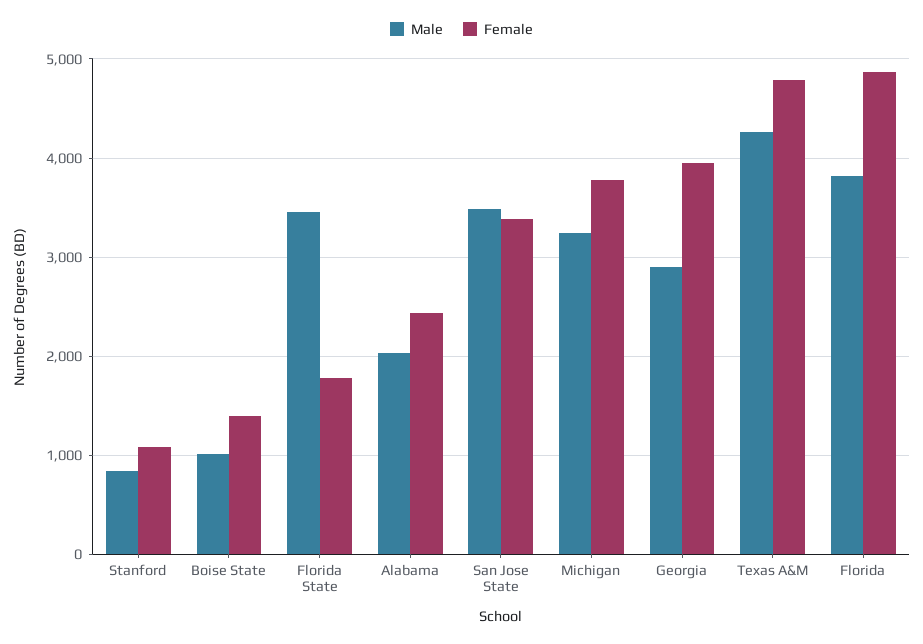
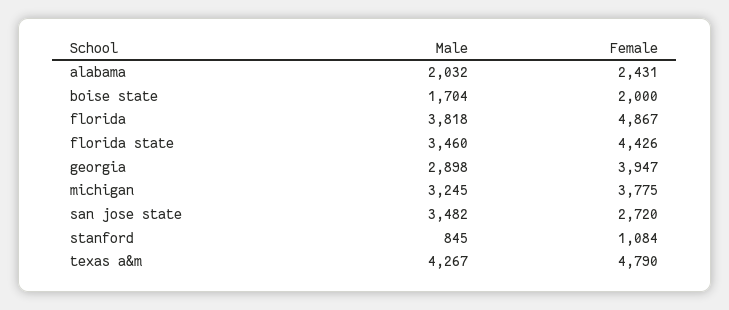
  {
    "Male": {
      "Stanford": 845,
-     "Boise State": 1000,
+     "Boise State": 1704,
      "Florida State": 3460,
      "Alabama": 2032,
      "San Jose State": 3482,
      "Michigan": 3245,
      "Georgia": 2898,
      "Texas A&M": 4267,
      "Florida": 3818
    },
    "Female": {
      "Stanford": 1084,
-     "Boise State": 1400,
+     "Boise State": 2000,
-     "Florida State": 1800,
+     "Florida State": 4426,
      "Alabama": 2431,
-     "San Jose State": 3400,
+     "San Jose State": 2720,
      "Michigan": 3775,
      "Georgia": 3947,
      "Texas A&M": 4790,
      "Florida": 4867
    }
  }

